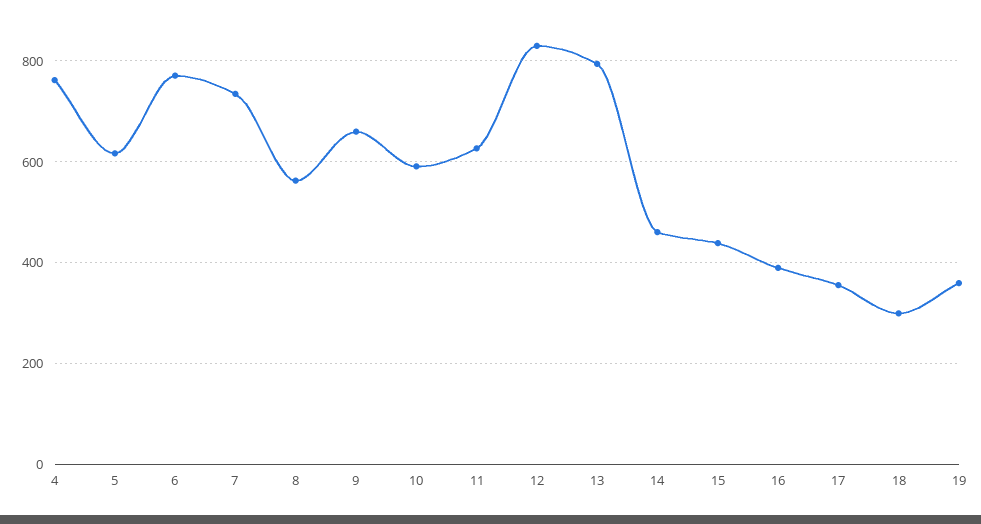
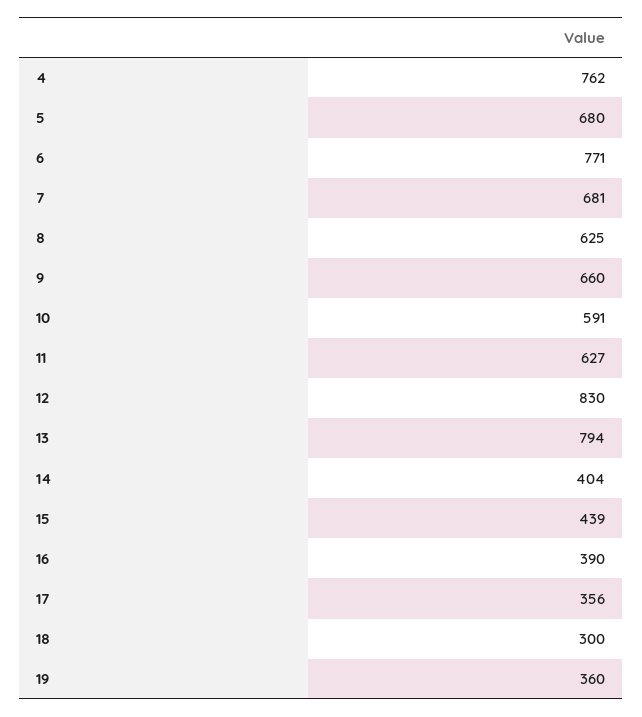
  {
    "4": 762,
-   "5": 620,
+   "5": 680,
    "6": 771,
-   "7": 740,
+   "7": 681,
-   "8": 560,
+   "8": 625,
    "9": 660,
    "10": 591,
    "11": 627,
    "12": 830,
    "13": 794,
-   "14": 460,
+   "14": 404,
    "15": 439,
    "16": 390,
    "17": 356,
    "18": 300,
    "19": 360
  }

